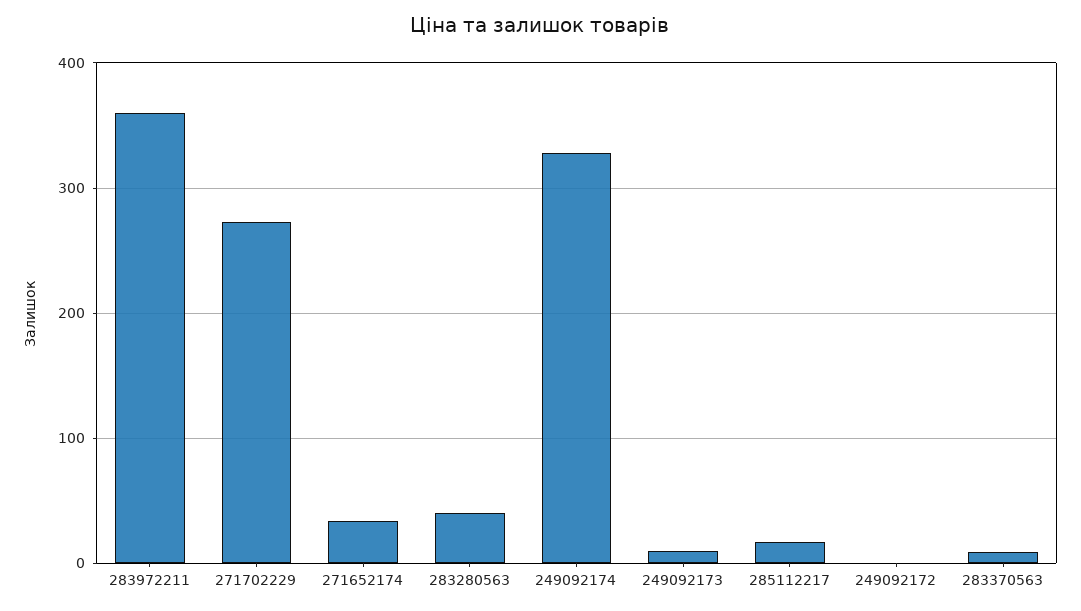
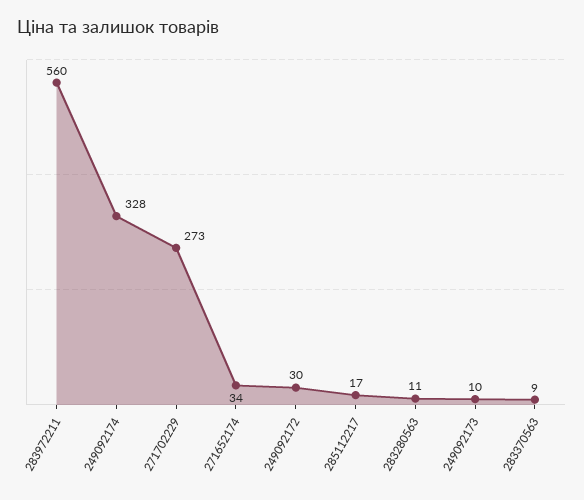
  {
-   "283972211": 360,
+   "283972211": 560,
    "271702229": 273,
    "271652174": 34,
-   "283280563": 40,
+   "283280563": 11,
    "249092174": 328,
    "249092173": 10,
    "285112217": 17,
-   "249092172": 0,
+   "249092172": 30,
    "283370563": 9
  }

